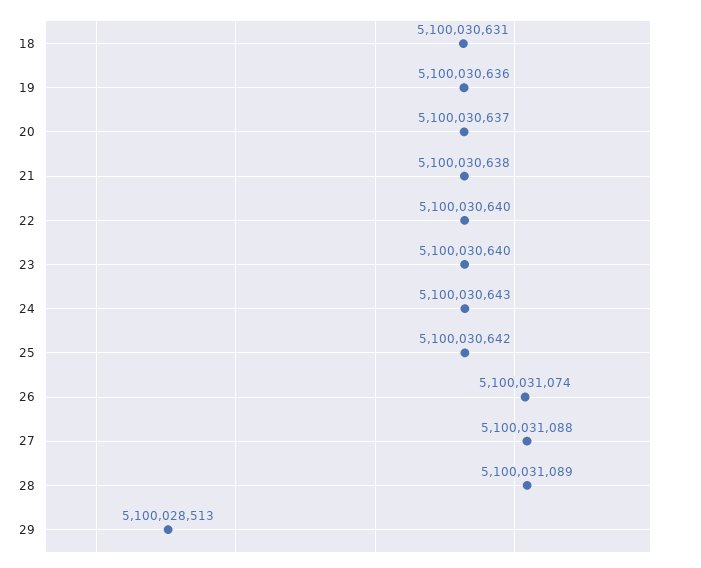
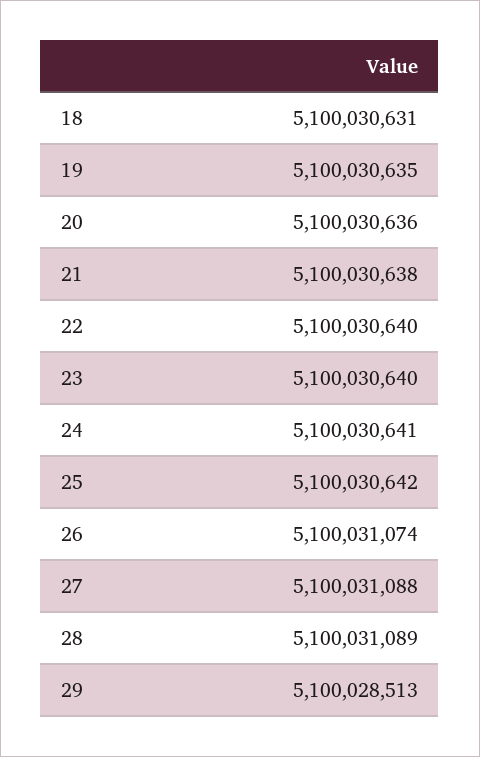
  {
    "18": 5100030631,
-   "19": 5100030636,
+   "19": 5100030635,
-   "20": 5100030637,
+   "20": 5100030636,
    "21": 5100030638,
    "22": 5100030640,
    "23": 5100030640,
-   "24": 5100030643,
+   "24": 5100030641,
    "25": 5100030642,
    "26": 5100031074,
    "27": 5100031088,
    "28": 5100031089,
    "29": 5100028513
  }

